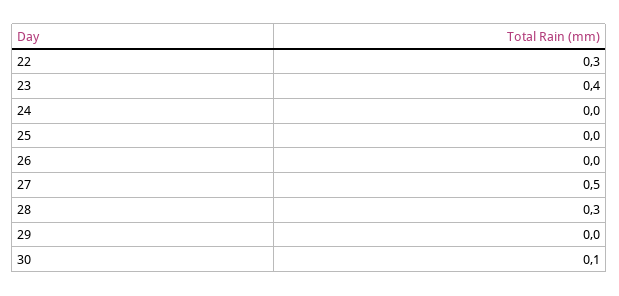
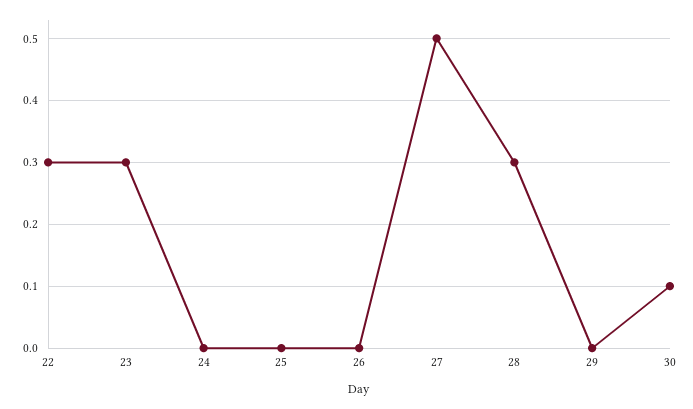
  {
    "22": 0.3,
-   "23": 0.4,
+   "23": 0.3,
    "24": 0,
    "25": 0,
    "26": 0,
    "27": 0.5,
    "28": 0.3,
    "29": 0,
    "30": 0.1
  }

